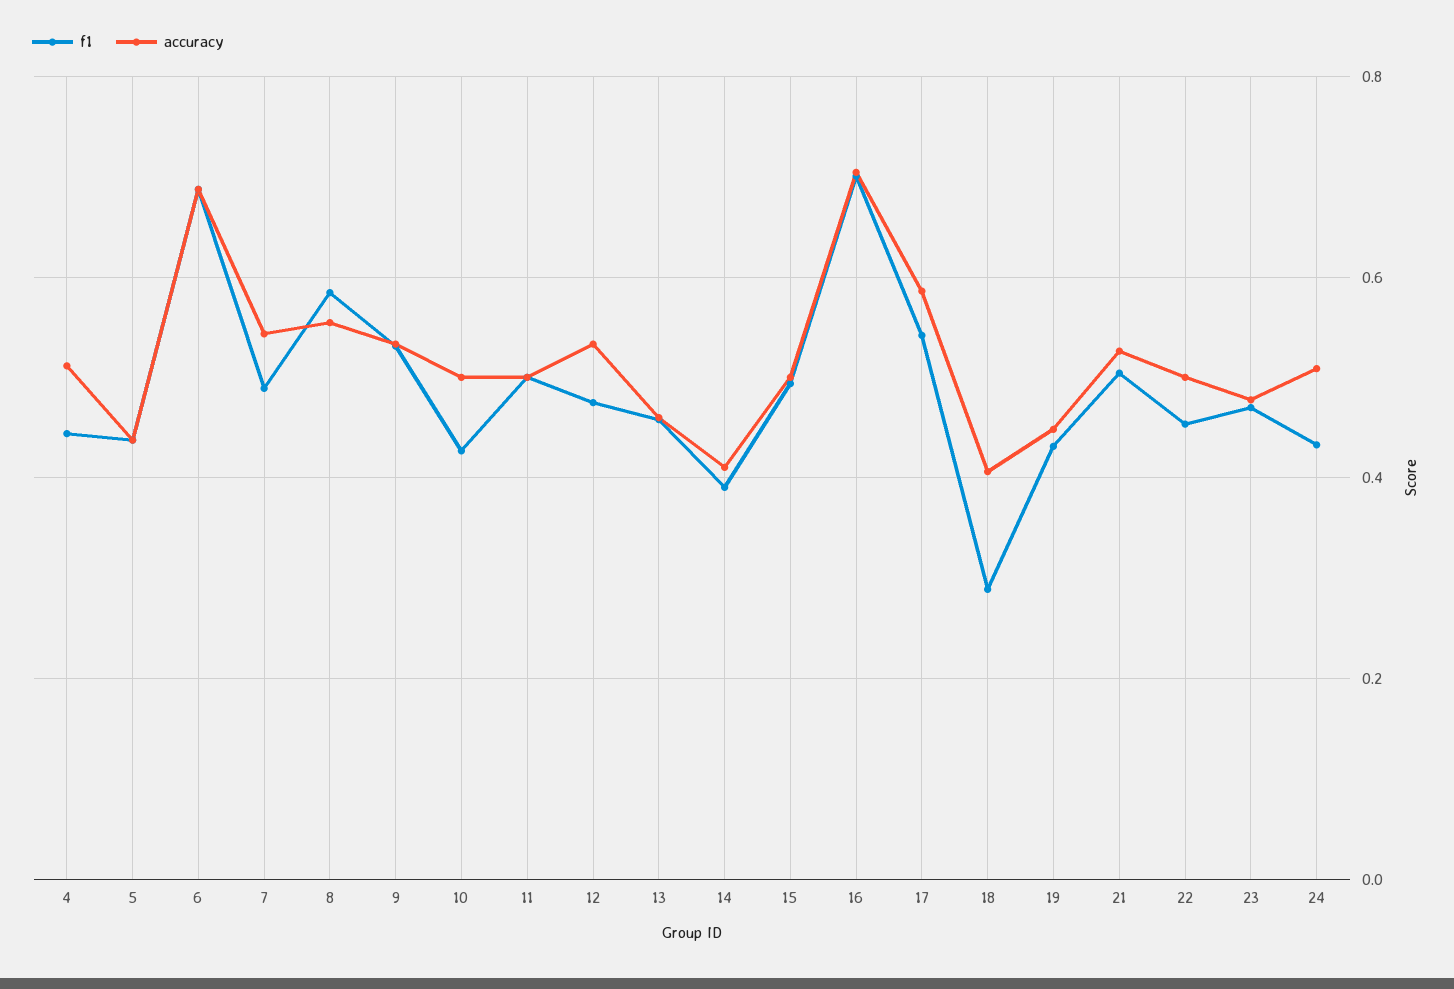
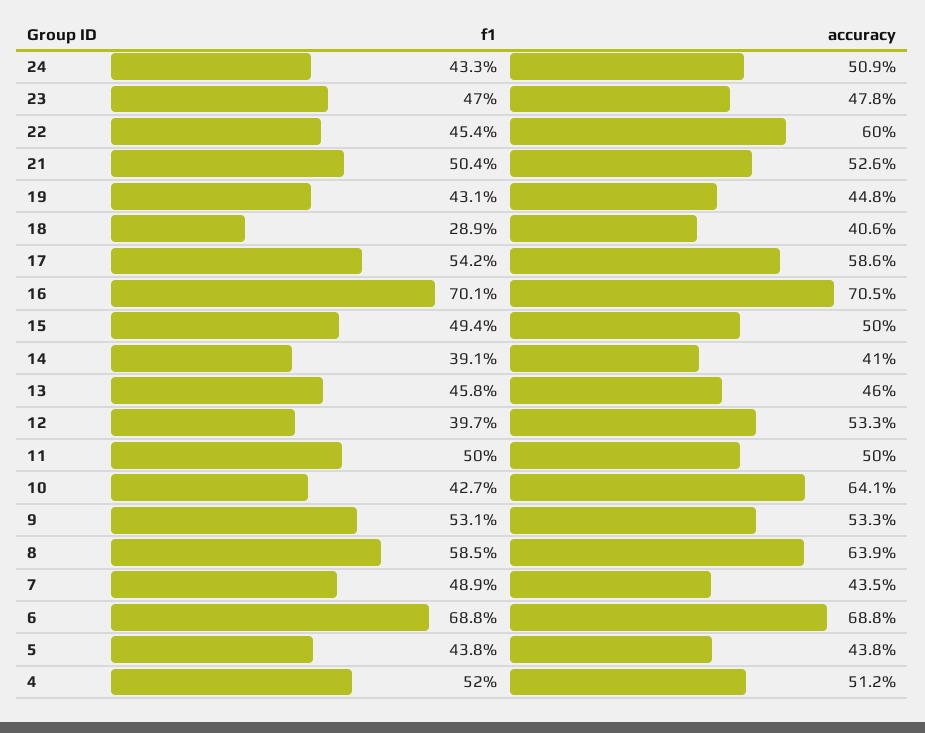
  {
    "f1": {
-     "4": 0.44,
+     "4": 0.52,
      "5": 0.438,
      "6": 0.688,
      "7": 0.489,
      "8": 0.585,
      "9": 0.531,
      "10": 0.427,
      "11": 0.5,
-     "12": 0.48,
+     "12": 0.397,
      "13": 0.458,
      "14": 0.391,
      "15": 0.494,
      "16": 0.701,
      "17": 0.542,
      "18": 0.289,
      "19": 0.431,
      "21": 0.504,
      "22": 0.454,
      "23": 0.47,
      "24": 0.433
    },
    "accuracy": {
      "4": 0.512,
      "5": 0.438,
      "6": 0.688,
-     "7": 0.54,
+     "7": 0.435,
-     "8": 0.56,
+     "8": 0.639,
      "9": 0.533,
-     "10": 0.5,
+     "10": 0.641,
      "11": 0.5,
      "12": 0.533,
      "13": 0.46,
      "14": 0.41,
      "15": 0.5,
      "16": 0.705,
      "17": 0.586,
      "18": 0.406,
      "19": 0.448,
      "21": 0.526,
-     "22": 0.5,
+     "22": 0.6,
      "23": 0.478,
      "24": 0.509
    }
  }

